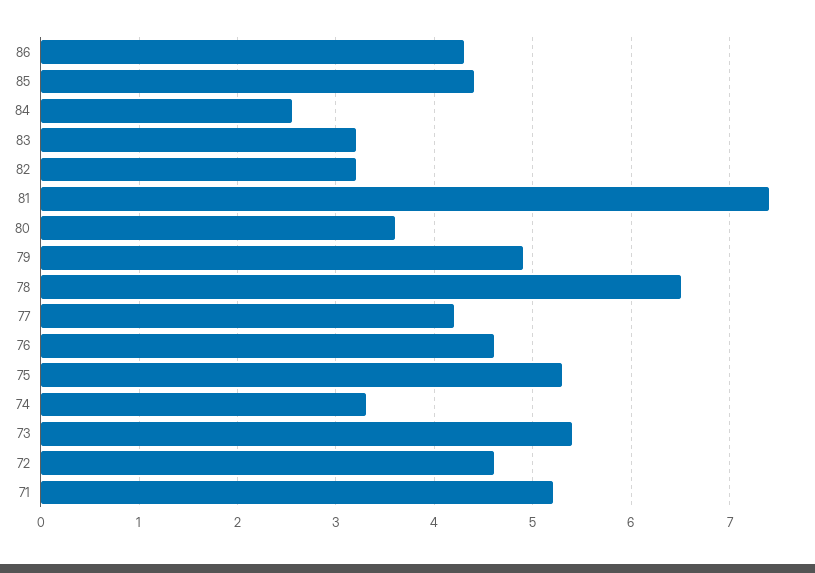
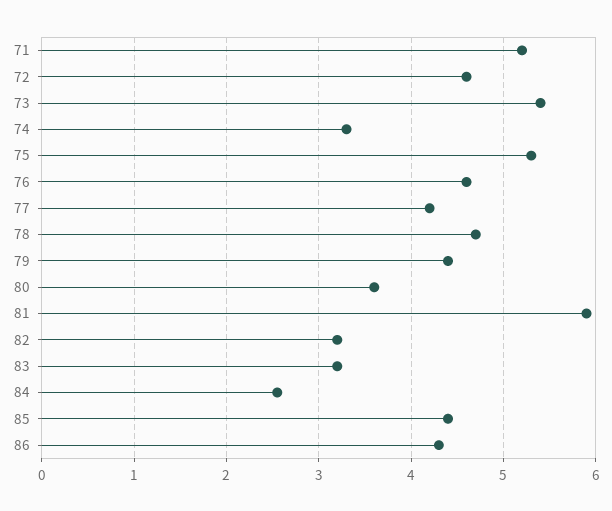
  {
    "86": 4.3,
    "85": 4.4,
    "84": 2.6,
    "83": 3.2,
    "82": 3.2,
-   "81": 7.4,
+   "81": 5.9,
    "80": 3.6,
-   "79": 4.9,
+   "79": 4.4,
-   "78": 6.5,
+   "78": 4.7,
    "77": 4.2,
    "76": 4.6,
    "75": 5.3,
    "74": 3.3,
    "73": 5.4,
    "72": 4.6,
    "71": 5.2
  }

